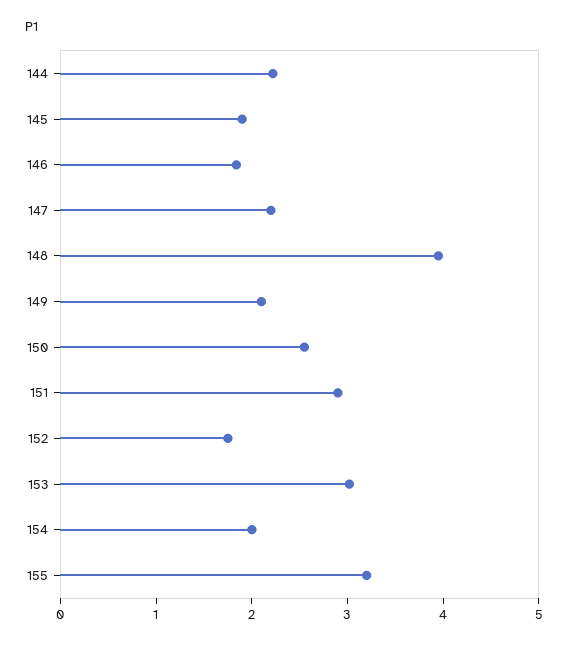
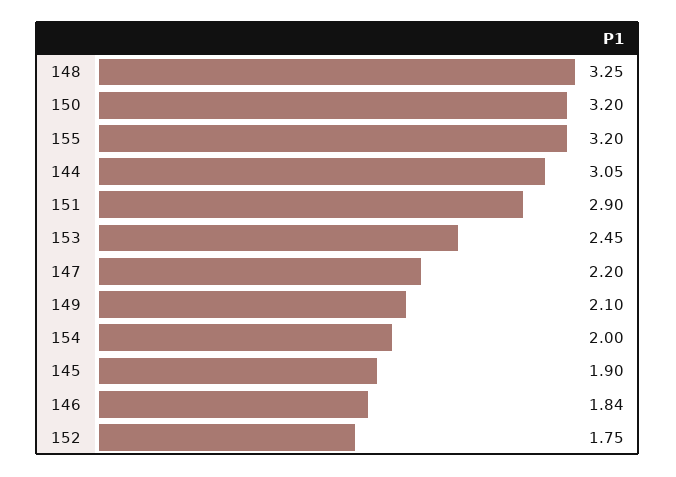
  {
-   "144": 2.2,
+   "144": 3.05,
    "145": 1.9,
    "146": 1.84,
    "147": 2.2,
-   "148": 4,
+   "148": 3.25,
    "149": 2.1,
-   "150": 2.6,
+   "150": 3.2,
    "151": 2.9,
    "152": 1.75,
-   "153": 3,
+   "153": 2.45,
    "154": 2,
    "155": 3.2
  }

